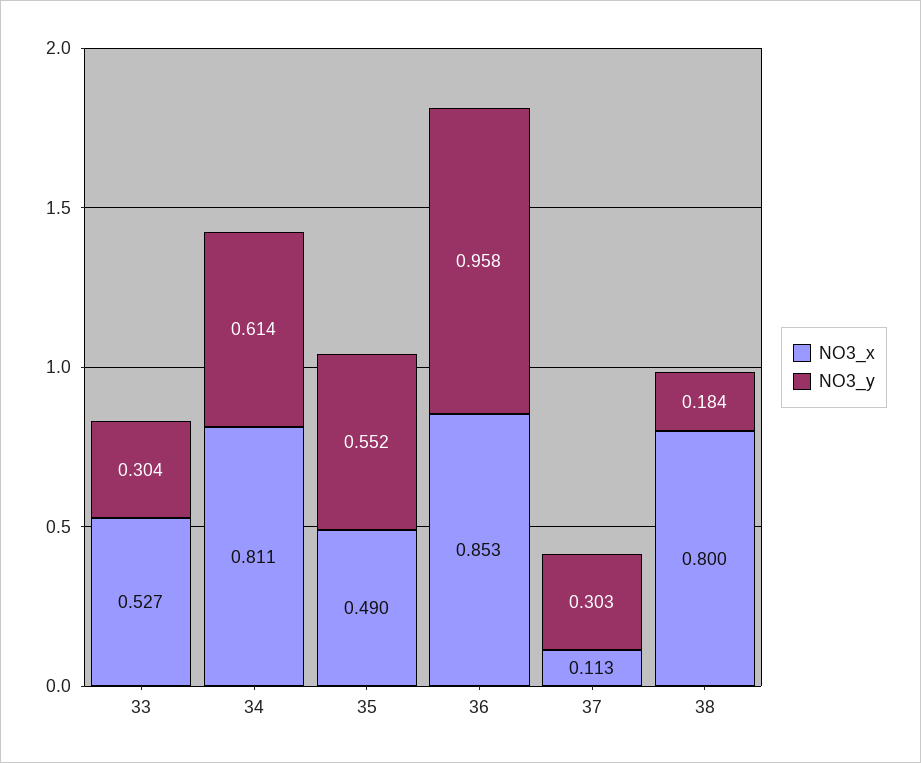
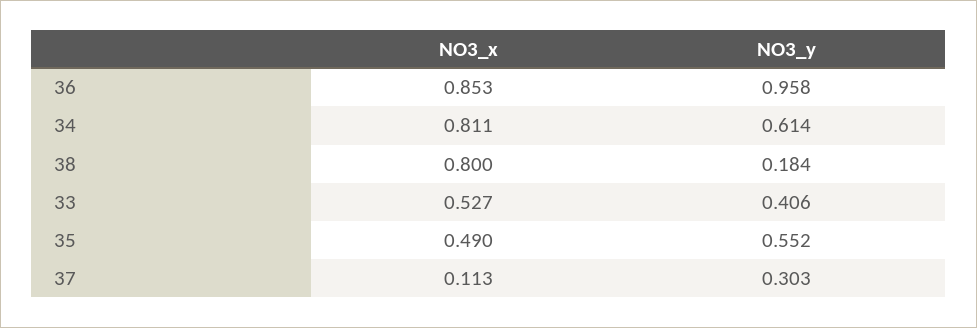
  {
    "NO3_x": {
      "33": 0.527,
      "34": 0.811,
      "35": 0.49,
      "36": 0.853,
      "37": 0.113,
      "38": 0.8
    },
    "NO3_y": {
-     "33": 0.304,
+     "33": 0.406,
      "34": 0.614,
      "35": 0.552,
      "36": 0.958,
      "37": 0.303,
      "38": 0.184
    }
  }

